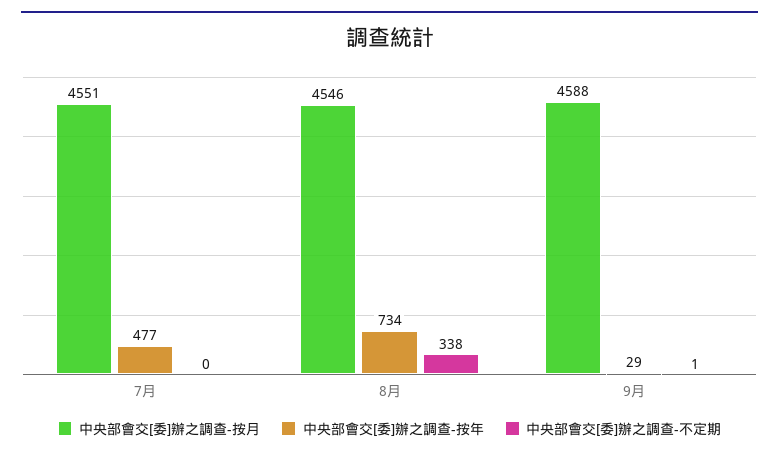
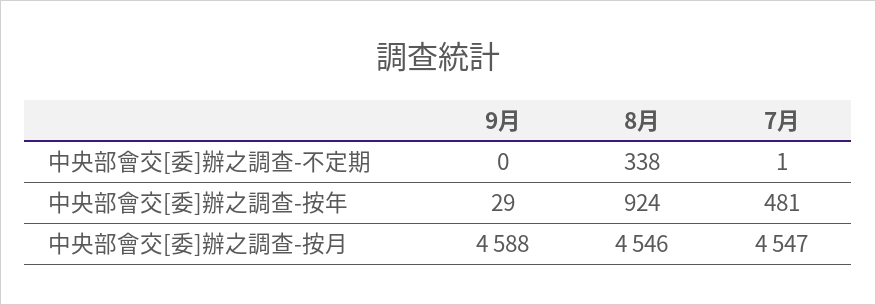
  {
    "中央部會交[委]辦之調查-按月": {
-     "7月": 4551,
+     "7月": 4547,
      "8月": 4546,
      "9月": 4588
    },
    "中央部會交[委]辦之調查-按年": {
-     "7月": 477,
+     "7月": 481,
-     "8月": 734,
+     "8月": 924,
      "9月": 29
    },
    "中央部會交[委]辦之調查-不定期": {
-     "7月": 0,
+     "7月": 1,
      "8月": 338,
-     "9月": 1
+     "9月": 0
    }
  }

